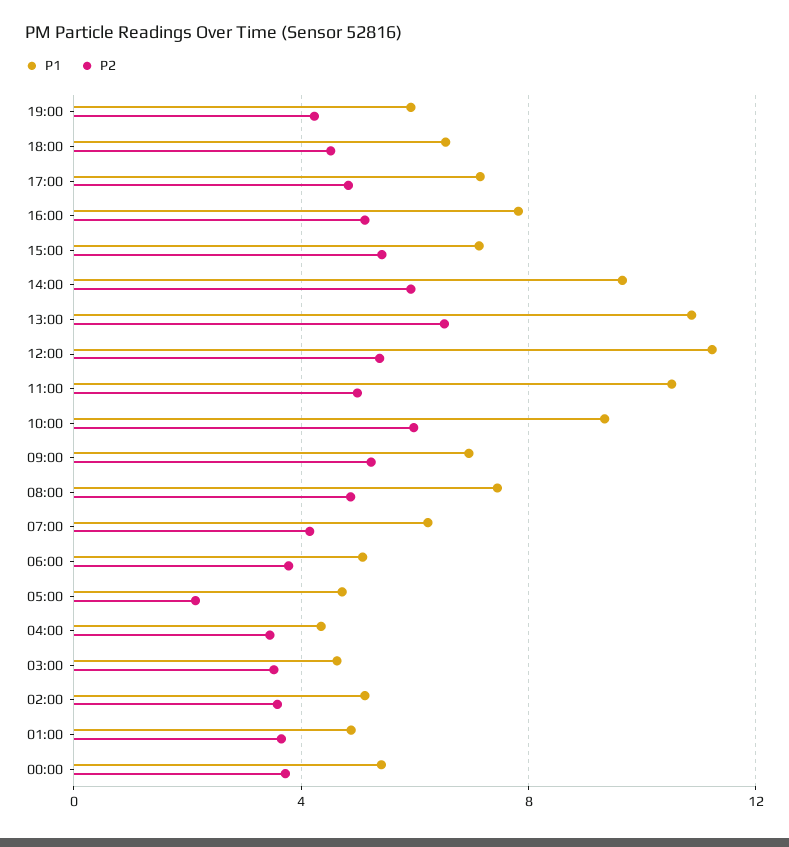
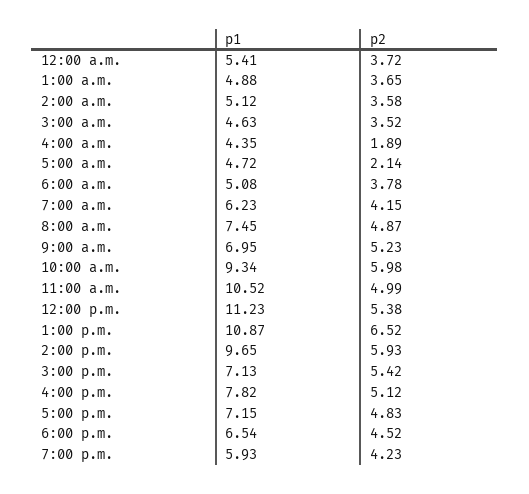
  {
    "P1": {
      "19:00": 5.93,
      "18:00": 6.54,
      "17:00": 7.15,
      "16:00": 7.82,
      "15:00": 7.13,
      "14:00": 9.65,
      "13:00": 10.87,
      "12:00": 11.23,
      "11:00": 10.52,
      "10:00": 9.34,
      "09:00": 6.95,
      "08:00": 7.45,
      "07:00": 6.23,
      "06:00": 5.08,
      "05:00": 4.72,
      "04:00": 4.35,
      "03:00": 4.63,
      "02:00": 5.12,
      "01:00": 4.88,
      "00:00": 5.41
    },
    "P2": {
      "19:00": 4.23,
      "18:00": 4.52,
      "17:00": 4.83,
      "16:00": 5.12,
      "15:00": 5.42,
      "14:00": 5.93,
      "13:00": 6.52,
      "12:00": 5.38,
      "11:00": 4.99,
      "10:00": 5.98,
      "09:00": 5.23,
      "08:00": 4.87,
      "07:00": 4.15,
      "06:00": 3.78,
      "05:00": 2.14,
-     "04:00": 3.5,
+     "04:00": 1.89,
      "03:00": 3.52,
      "02:00": 3.58,
      "01:00": 3.65,
      "00:00": 3.72
    }
  }

